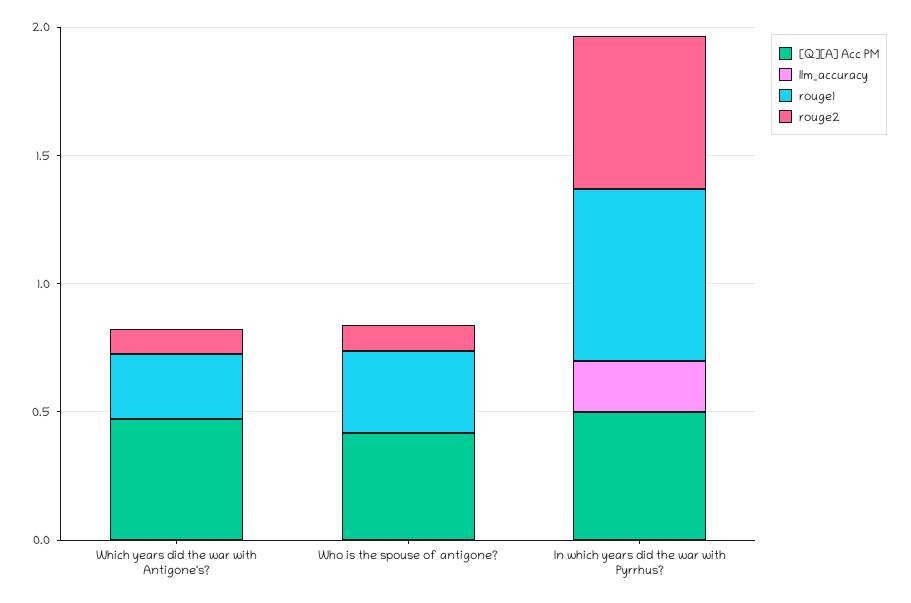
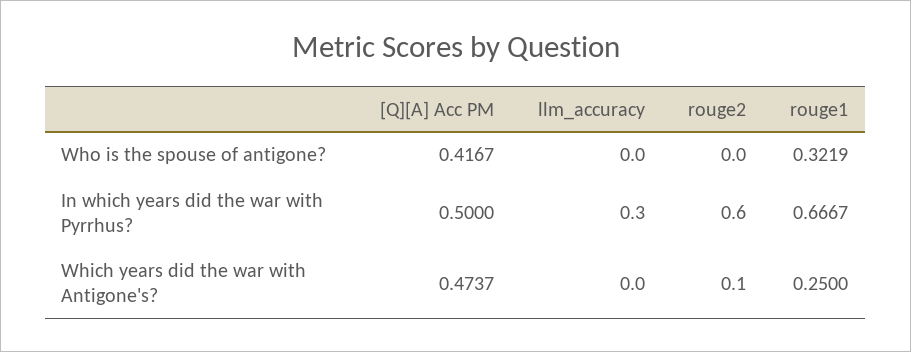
  {
    "[Q][A] Acc PM": {
      "Which years did the war with Antigone's?": 0.4737,
      "Who is the spouse of antigone?": 0.4167,
      "In which years did the war with Pyrrhus?": 0.5
    },
    "llm_accuracy": {
      "Which years did the war with Antigone's?": 0,
      "Who is the spouse of antigone?": 0,
-     "In which years did the war with Pyrrhus?": 0.2
+     "In which years did the war with Pyrrhus?": 0.3
    },
    "rouge1": {
      "Which years did the war with Antigone's?": 0.25,
      "Who is the spouse of antigone?": 0.3219,
      "In which years did the war with Pyrrhus?": 0.6667
    },
    "rouge2": {
      "Which years did the war with Antigone's?": 0.1,
-     "Who is the spouse of antigone?": 0.1,
+     "Who is the spouse of antigone?": 0,
      "In which years did the war with Pyrrhus?": 0.6
    }
  }

